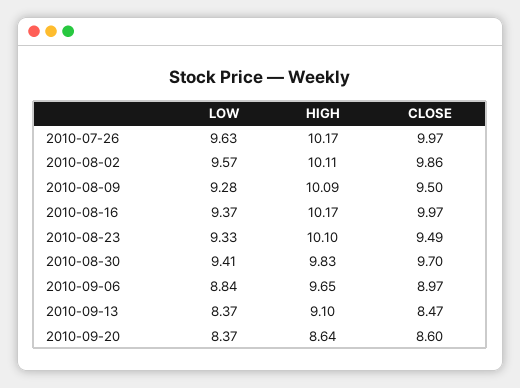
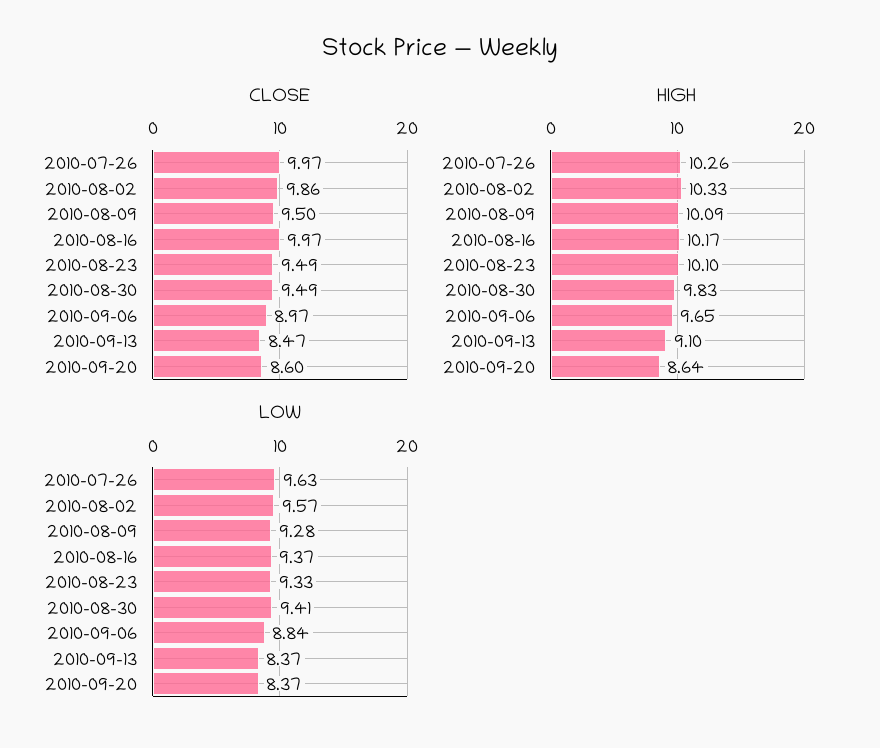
  {
    "LOW": {
      "2010-07-26": 9.63,
      "2010-08-02": 9.57,
      "2010-08-09": 9.28,
      "2010-08-16": 9.37,
      "2010-08-23": 9.33,
      "2010-08-30": 9.41,
      "2010-09-06": 8.84,
      "2010-09-13": 8.37,
      "2010-09-20": 8.37
    },
    "HIGH": {
-     "2010-07-26": 10.17,
+     "2010-07-26": 10.26,
-     "2010-08-02": 10.11,
+     "2010-08-02": 10.33,
      "2010-08-09": 10.09,
      "2010-08-16": 10.17,
      "2010-08-23": 10.1,
      "2010-08-30": 9.83,
      "2010-09-06": 9.65,
      "2010-09-13": 9.1,
      "2010-09-20": 8.64
    },
    "CLOSE": {
      "2010-07-26": 9.97,
      "2010-08-02": 9.86,
      "2010-08-09": 9.5,
      "2010-08-16": 9.97,
      "2010-08-23": 9.49,
-     "2010-08-30": 9.7,
+     "2010-08-30": 9.49,
      "2010-09-06": 8.97,
      "2010-09-13": 8.47,
      "2010-09-20": 8.6
    }
  }

